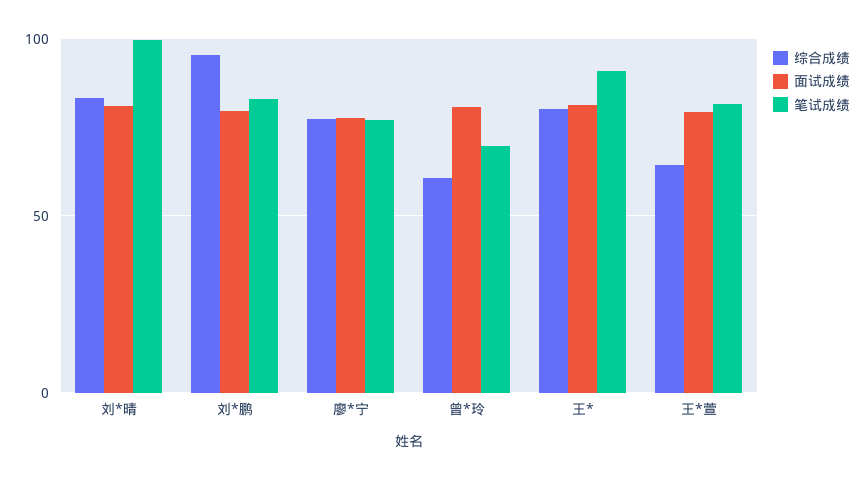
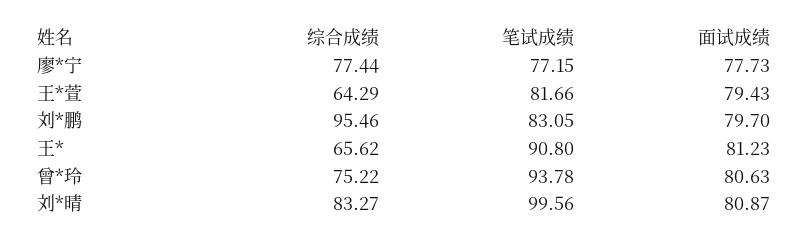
  {
    "综合成绩": {
      "刘*晴": 83.27,
      "刘*鹏": 95.46,
      "廖*宁": 77.44,
-     "曾*玲": 60,
+     "曾*玲": 75.22,
-     "王*": 80,
+     "王*": 65.62,
      "王*萱": 64.29
    },
    "面试成绩": {
      "刘*晴": 80.87,
      "刘*鹏": 79.7,
      "廖*宁": 77.73,
      "曾*玲": 80.63,
      "王*": 81.23,
      "王*萱": 79.43
    },
    "笔试成绩": {
      "刘*晴": 99.56,
      "刘*鹏": 83.05,
      "廖*宁": 77.15,
-     "曾*玲": 70,
+     "曾*玲": 93.78,
      "王*": 90.8,
      "王*萱": 81.66
    }
  }

